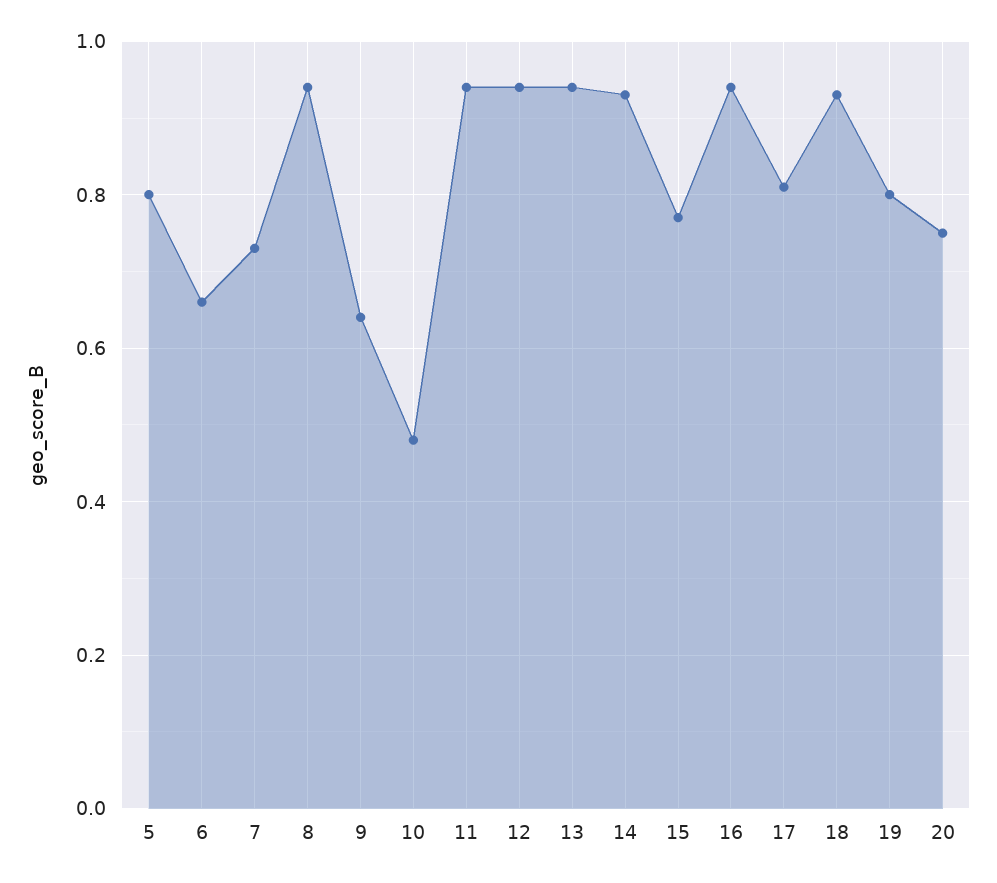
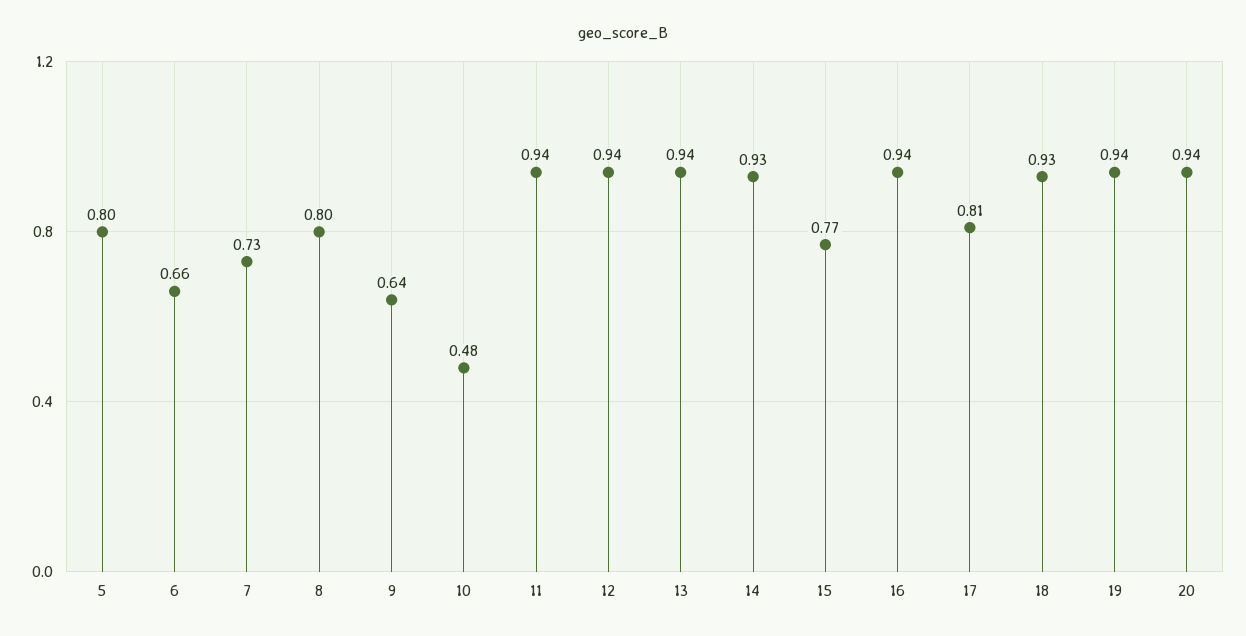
  {
    "5": 0.8,
    "6": 0.66,
    "7": 0.73,
-   "8": 0.95,
+   "8": 0.8,
    "9": 0.64,
    "10": 0.48,
    "11": 0.94,
    "12": 0.94,
    "13": 0.94,
    "14": 0.93,
    "15": 0.77,
    "16": 0.94,
    "17": 0.81,
    "18": 0.93,
-   "19": 0.8,
+   "19": 0.94,
-   "20": 0.75
+   "20": 0.94
  }

